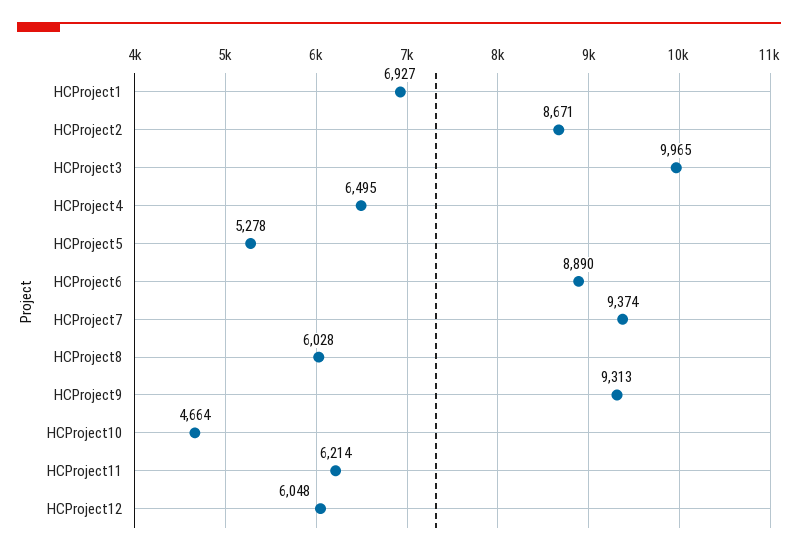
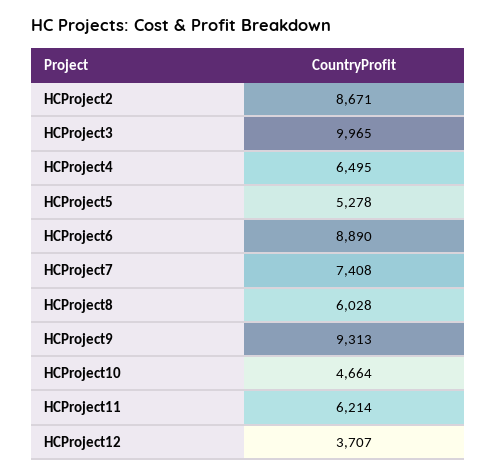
  {
-   "HCProject1": 6927,
    "HCProject2": 8671,
    "HCProject3": 9965,
    "HCProject4": 6495,
    "HCProject5": 5278,
    "HCProject6": 8890,
-   "HCProject7": 9374,
+   "HCProject7": 7408,
    "HCProject8": 6028,
    "HCProject9": 9313,
    "HCProject10": 4664,
    "HCProject11": 6214,
-   "HCProject12": 6048
+   "HCProject12": 3707
  }

